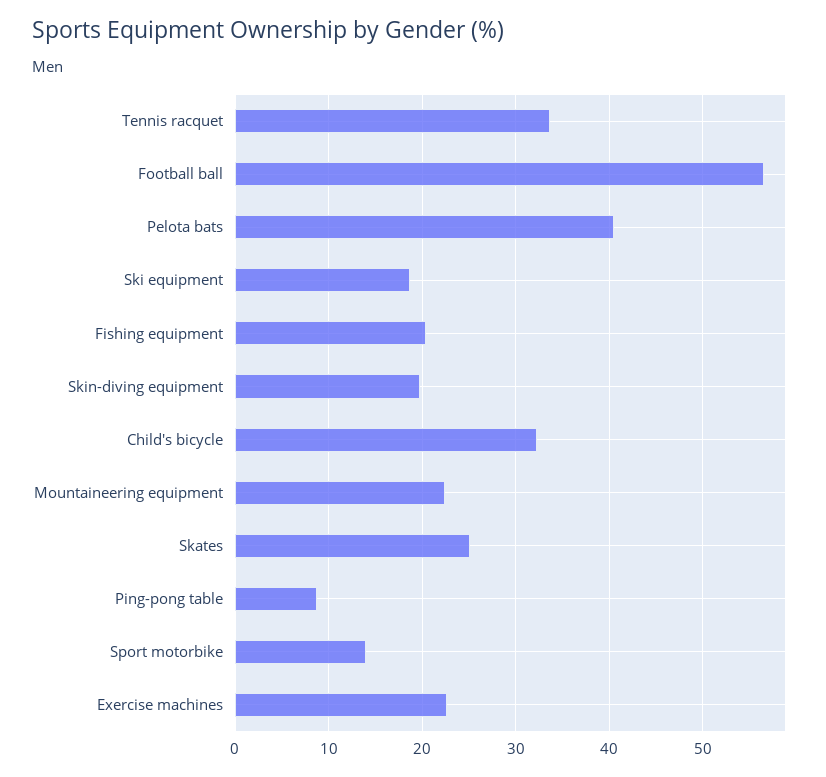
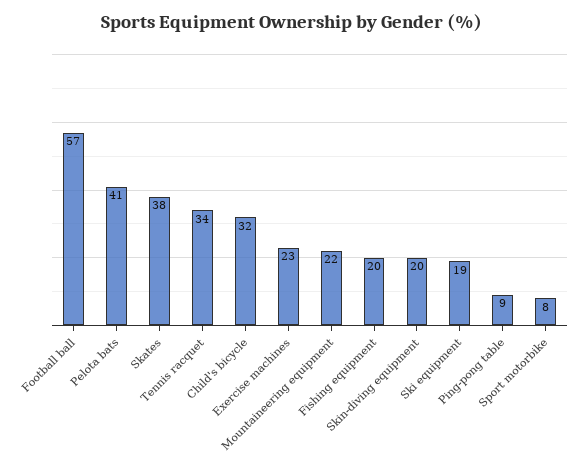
  {
    "Tennis racquet": 34,
    "Football ball": 57,
    "Pelota bats": 41,
    "Ski equipment": 19,
    "Fishing equipment": 20,
    "Skin-diving equipment": 20,
    "Child's bicycle": 32,
    "Mountaineering equipment": 22,
-   "Skates": 25,
+   "Skates": 38,
    "Ping-pong table": 9,
-   "Sport motorbike": 14,
+   "Sport motorbike": 8,
    "Exercise machines": 23
  }

